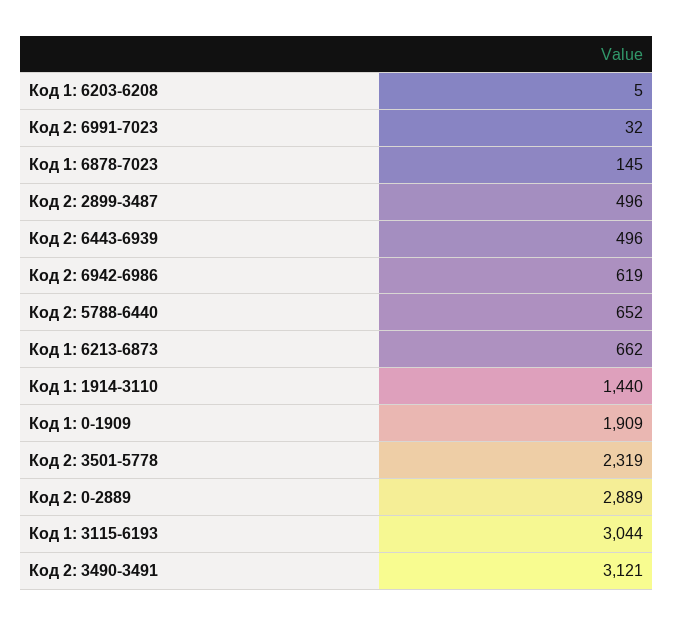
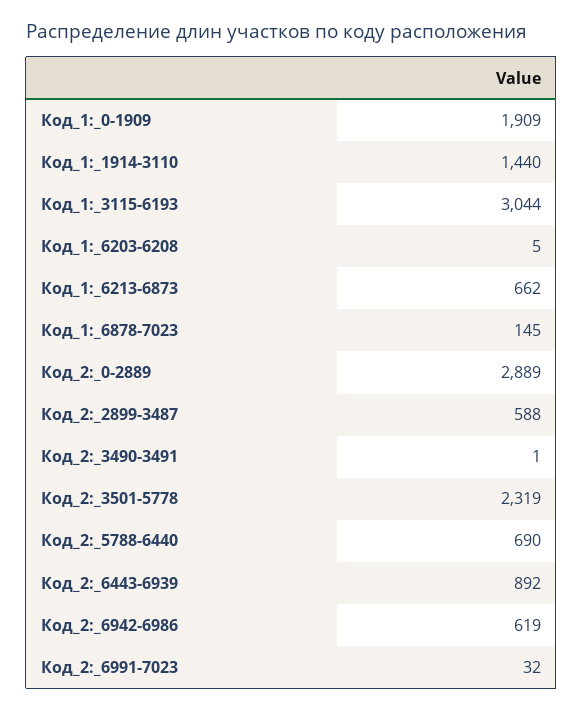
  {
    "Код 1: 6203-6208": 5,
    "Код 2: 6991-7023": 32,
    "Код 1: 6878-7023": 145,
-   "Код 2: 2899-3487": 496,
+   "Код 2: 2899-3487": 588,
-   "Код 2: 6443-6939": 496,
+   "Код 2: 6443-6939": 892,
    "Код 2: 6942-6986": 619,
-   "Код 2: 5788-6440": 652,
+   "Код 2: 5788-6440": 690,
    "Код 1: 6213-6873": 662,
    "Код 1: 1914-3110": 1440,
    "Код 1: 0-1909": 1909,
    "Код 2: 3501-5778": 2319,
    "Код 2: 0-2889": 2889,
    "Код 1: 3115-6193": 3044,
-   "Код 2: 3490-3491": 3121
+   "Код 2: 3490-3491": 1
  }

